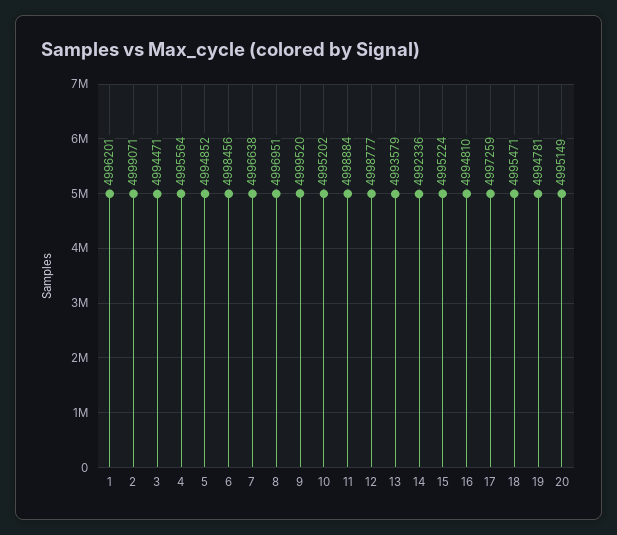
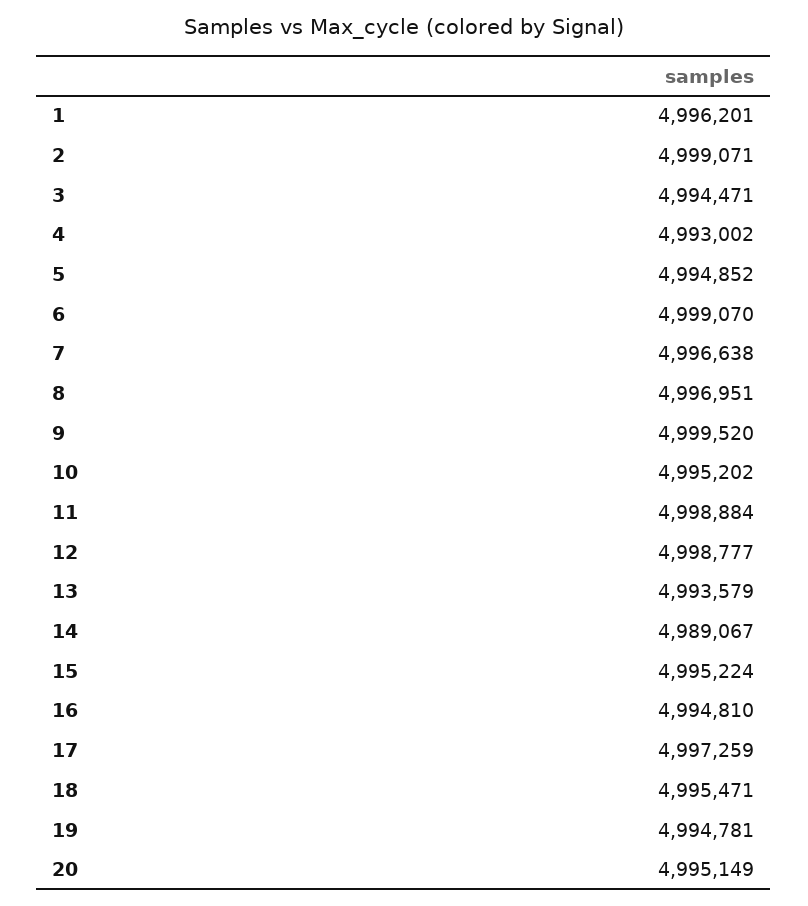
  {
    "1": 4996201,
    "2": 4999071,
    "3": 4994471,
-   "4": 4995564,
+   "4": 4993002,
    "5": 4994852,
-   "6": 4998456,
+   "6": 4999070,
    "7": 4996638,
    "8": 4996951,
    "9": 4999520,
    "10": 4995202,
    "11": 4998884,
    "12": 4998777,
    "13": 4993579,
-   "14": 4992336,
+   "14": 4989067,
    "15": 4995224,
    "16": 4994810,
    "17": 4997259,
    "18": 4995471,
    "19": 4994781,
    "20": 4995149
  }

